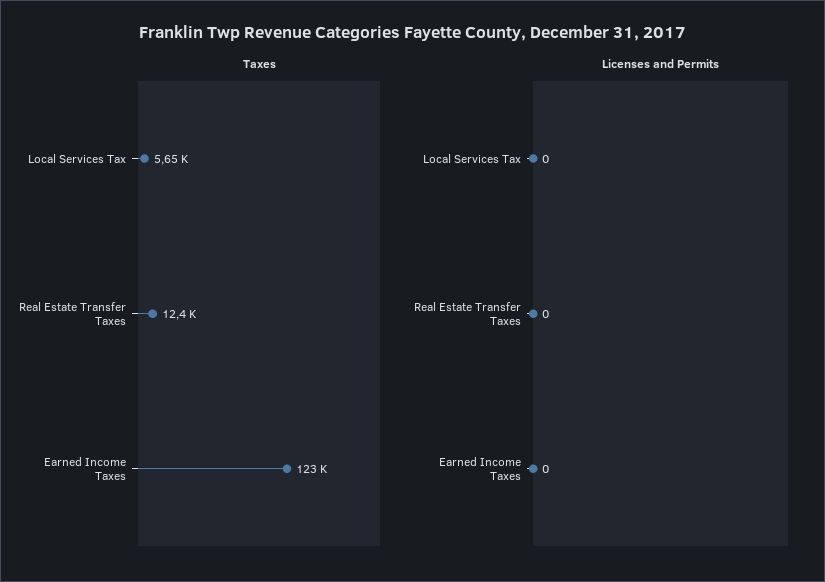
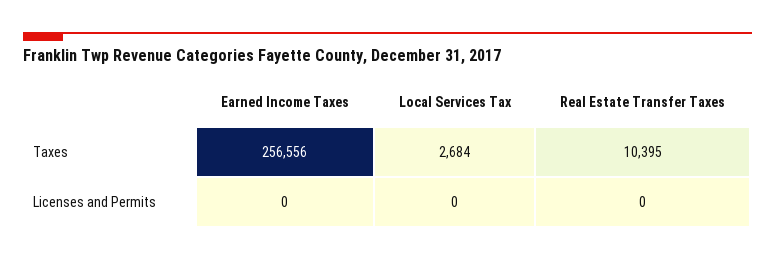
  {
    "Taxes": {
-     "Local Services Tax": 5650,
+     "Local Services Tax": 2684,
-     "Real Estate Transfer Taxes": 12400,
+     "Real Estate Transfer Taxes": 10395,
-     "Earned Income Taxes": 123000
+     "Earned Income Taxes": 256556
    },
    "Licenses and Permits": {
      "Local Services Tax": 0,
      "Real Estate Transfer Taxes": 0,
      "Earned Income Taxes": 0
    }
  }

